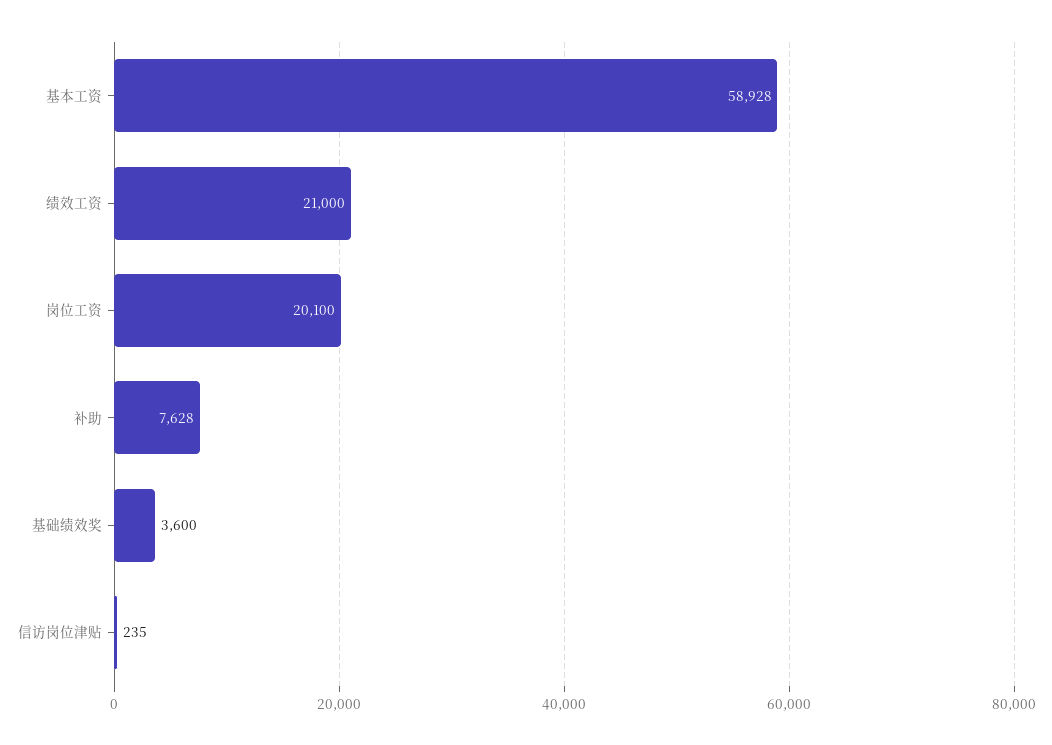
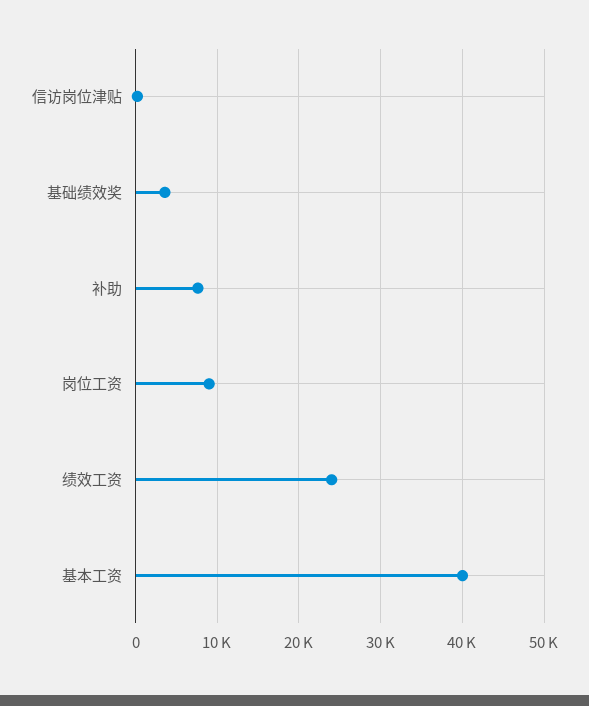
  {
-   "基本工资": 58928,
+   "基本工资": 40000,
-   "绩效工资": 21000,
+   "绩效工资": 24000,
-   "岗位工资": 20100,
+   "岗位工资": 9000,
    "补助": 7628,
    "基础绩效奖": 3600,
    "信访岗位津贴": 235
  }

